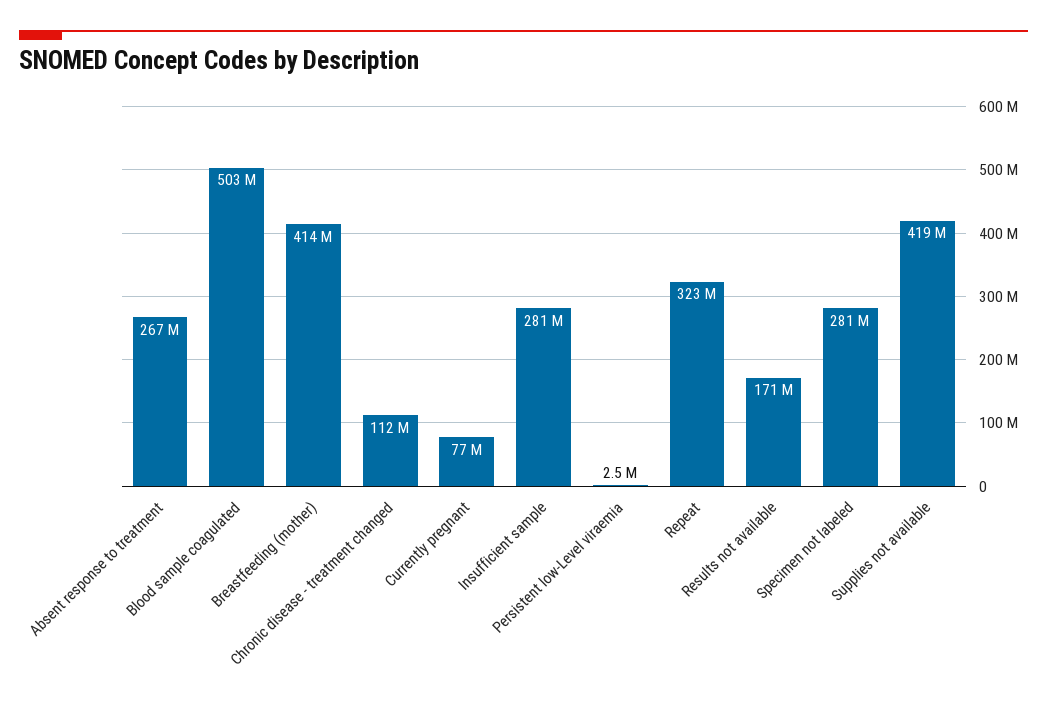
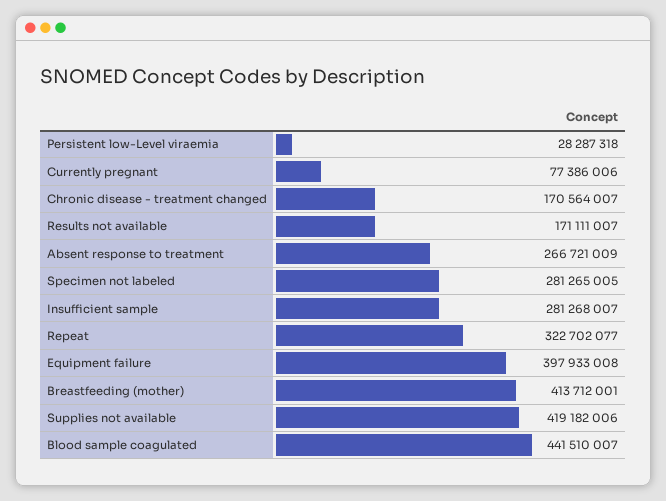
  {
    "Absent response to treatment": 266721009,
-   "Blood sample coagulated": 503000000,
+   "Blood sample coagulated": 441510007,
    "Breastfeeding (mother)": 413712001,
-   "Chronic disease - treatment changed": 112000000,
+   "Chronic disease - treatment changed": 170564007,
    "Currently pregnant": 77386006,
    "Insufficient sample": 281268007,
-   "Persistent low-Level viraemia": 2500000,
+   "Persistent low-Level viraemia": 28287318,
    "Repeat": 322702077,
    "Results not available": 171111007,
    "Specimen not labeled": 281265005,
-   "Supplies not available": 419182006
+   "Supplies not available": 419182006,
+   "Equipment failure": 397933008
  }

